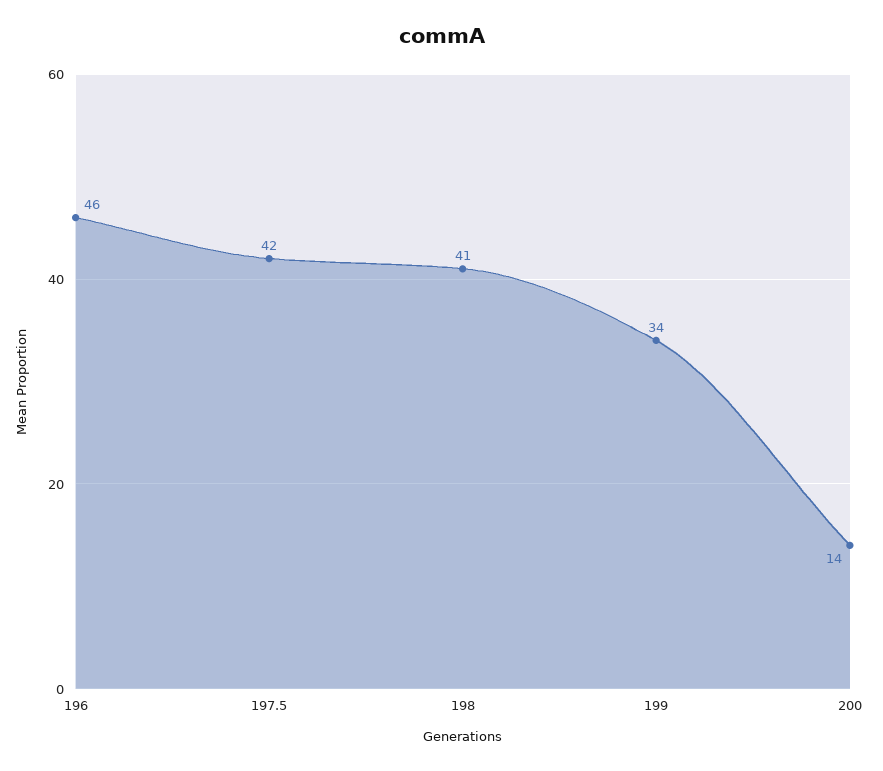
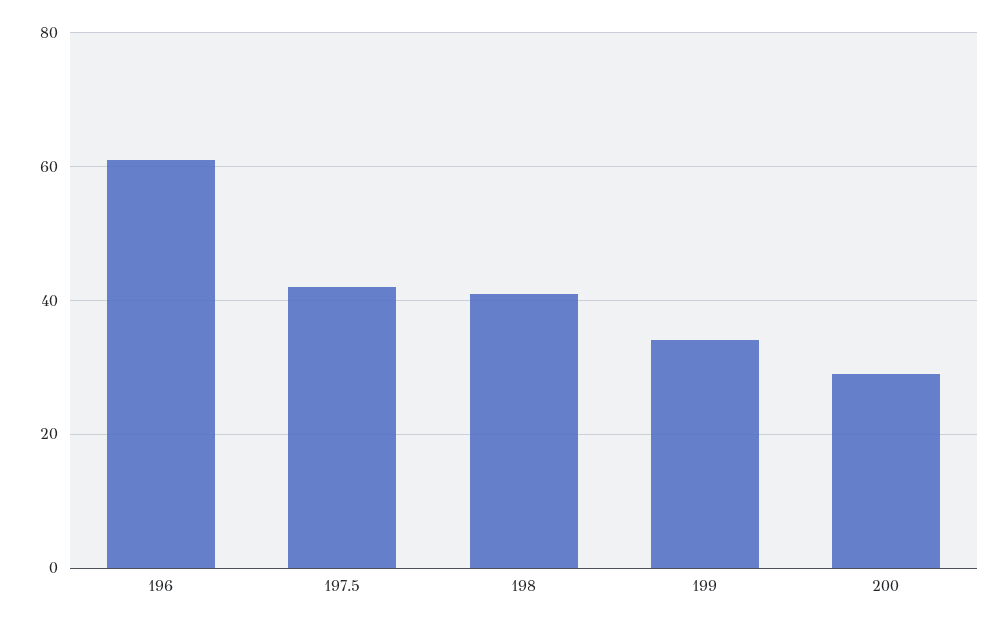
  {
-   "196": 46,
+   "196": 60,
    "197.5": 42,
    "198": 41,
    "199": 34,
-   "200": 14
+   "200": 30
  }

